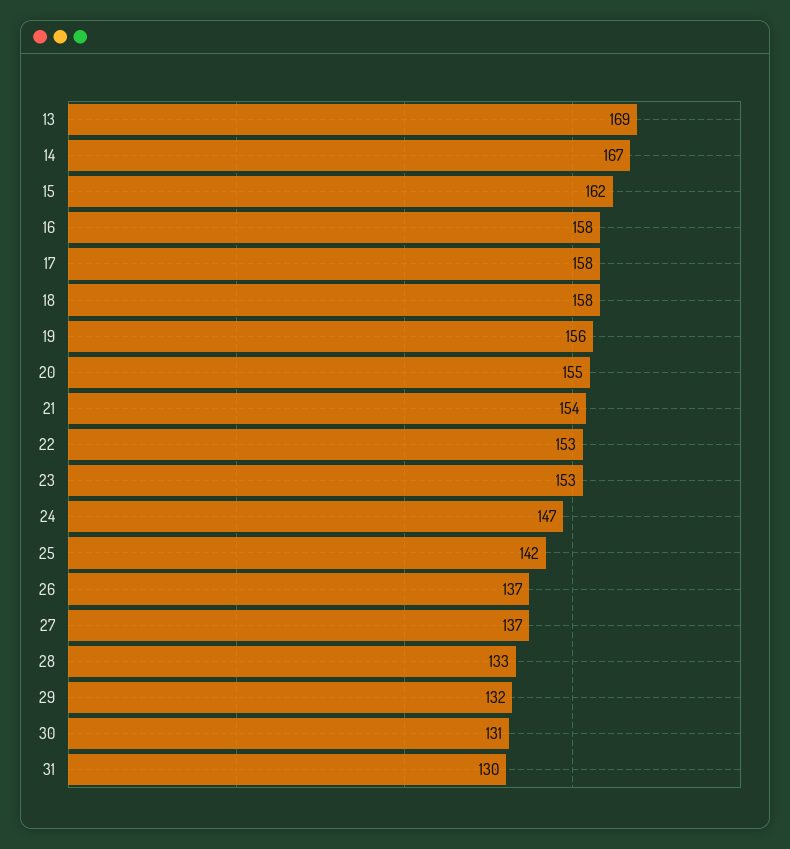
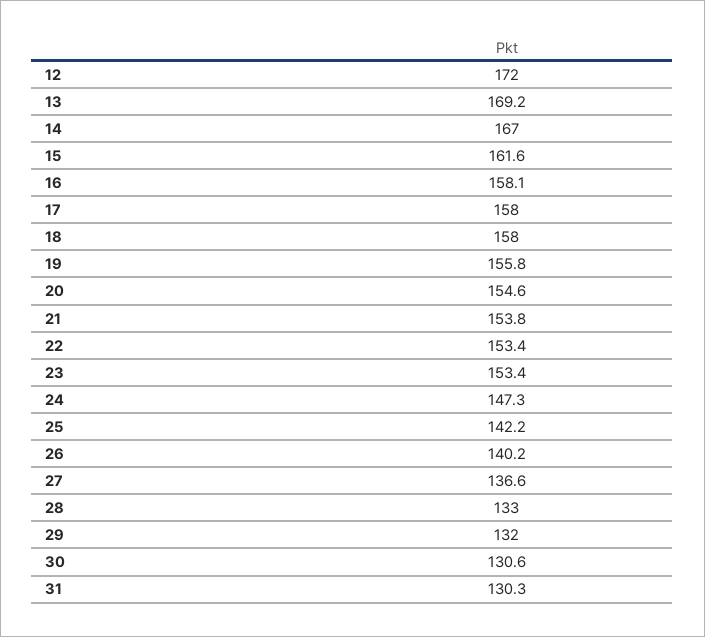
  {
    "13": 169.2,
    "14": 167,
    "15": 161.6,
    "16": 158.1,
    "17": 158,
    "18": 158,
    "19": 155.8,
    "20": 154.6,
    "21": 153.8,
    "22": 153.4,
    "23": 153.4,
    "24": 147.3,
    "25": 142.2,
-   "26": 137,
+   "26": 140.2,
    "27": 136.6,
    "28": 133,
    "29": 132,
    "30": 130.6,
-   "31": 130.3
+   "31": 130.3,
+   "12": 172
  }

